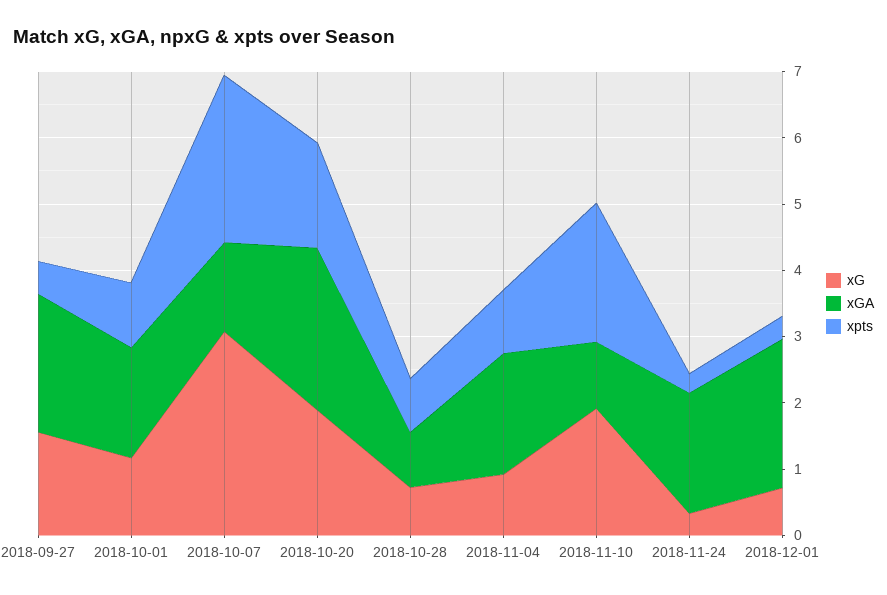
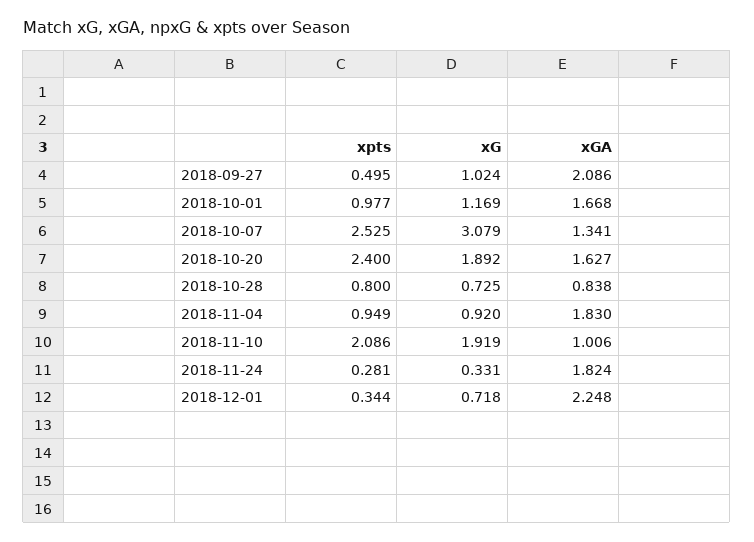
  {
    "xG": {
-     "2018-09-27": 1.6,
+     "2018-09-27": 1.024,
      "2018-10-01": 1.169,
      "2018-10-07": 3.079,
      "2018-10-20": 1.892,
      "2018-10-28": 0.725,
      "2018-11-04": 0.92,
      "2018-11-10": 1.919,
      "2018-11-24": 0.331,
      "2018-12-01": 0.718
    },
    "xGA": {
      "2018-09-27": 2.086,
      "2018-10-01": 1.668,
      "2018-10-07": 1.341,
-     "2018-10-20": 2.4,
+     "2018-10-20": 1.627,
      "2018-10-28": 0.838,
      "2018-11-04": 1.83,
      "2018-11-10": 1.006,
      "2018-11-24": 1.824,
      "2018-12-01": 2.248
    },
    "xpts": {
      "2018-09-27": 0.495,
      "2018-10-01": 0.977,
      "2018-10-07": 2.525,
-     "2018-10-20": 1.6,
+     "2018-10-20": 2.4,
      "2018-10-28": 0.8,
      "2018-11-04": 0.949,
      "2018-11-10": 2.086,
      "2018-11-24": 0.281,
      "2018-12-01": 0.344
    }
  }

